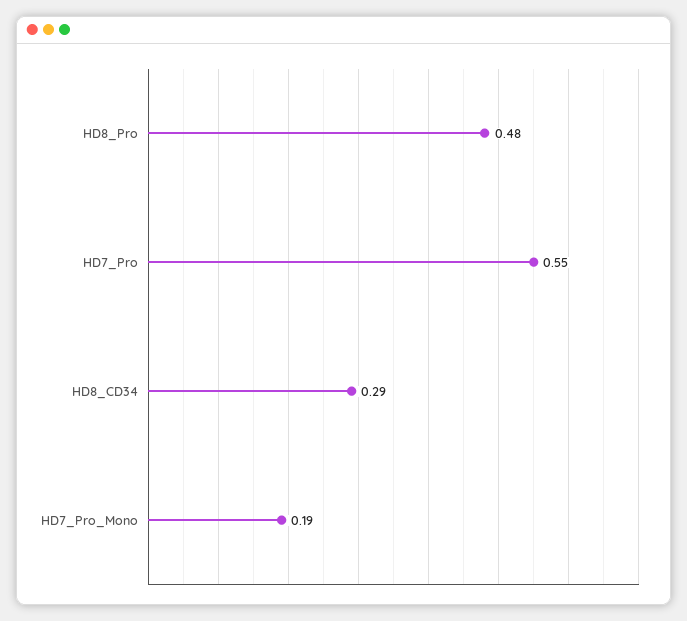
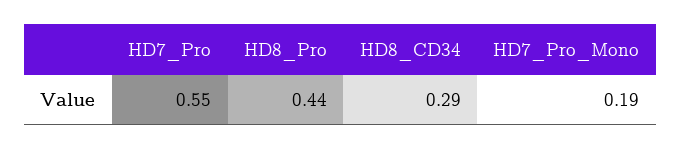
  {
-   "HD8_Pro": 0.48,
+   "HD8_Pro": 0.44,
    "HD7_Pro": 0.55,
    "HD8_CD34": 0.29,
    "HD7_Pro_Mono": 0.19
  }

